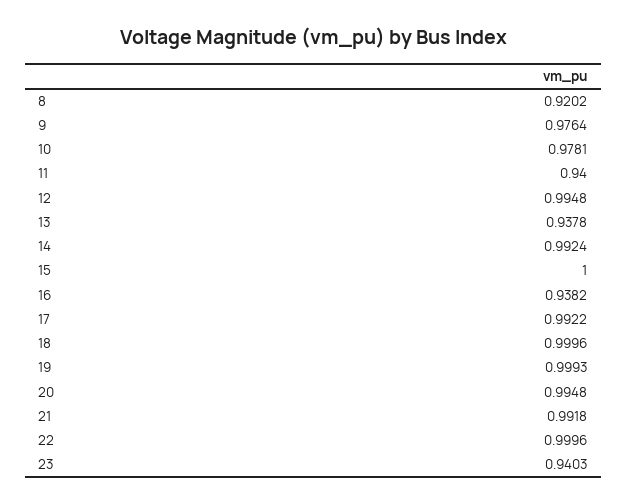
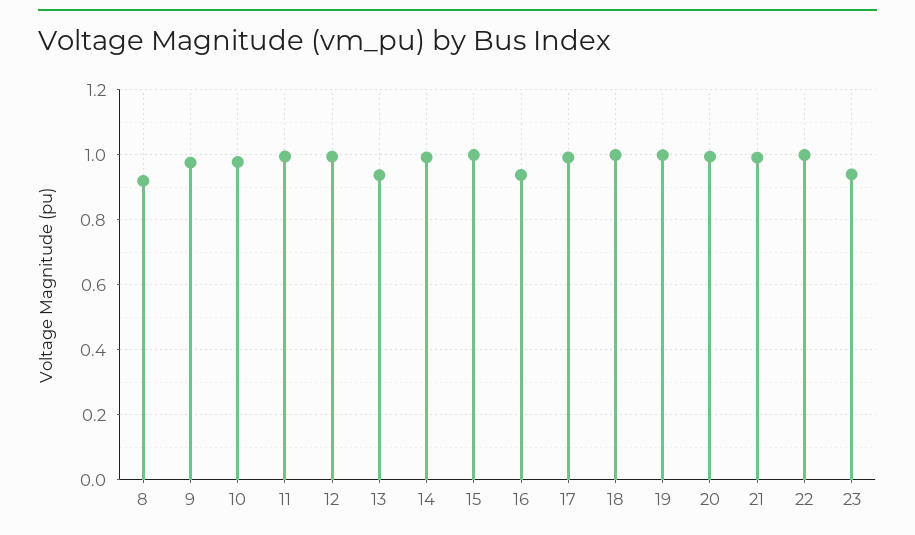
  {
    "8": 0.9202,
    "9": 0.9764,
    "10": 0.9781,
-   "11": 0.94,
+   "11": 1,
    "12": 0.9948,
    "13": 0.9378,
    "14": 0.9924,
    "15": 1,
    "16": 0.9382,
    "17": 0.9922,
    "18": 0.9996,
    "19": 0.9993,
    "20": 0.9948,
    "21": 0.9918,
    "22": 0.9996,
    "23": 0.9403
  }

